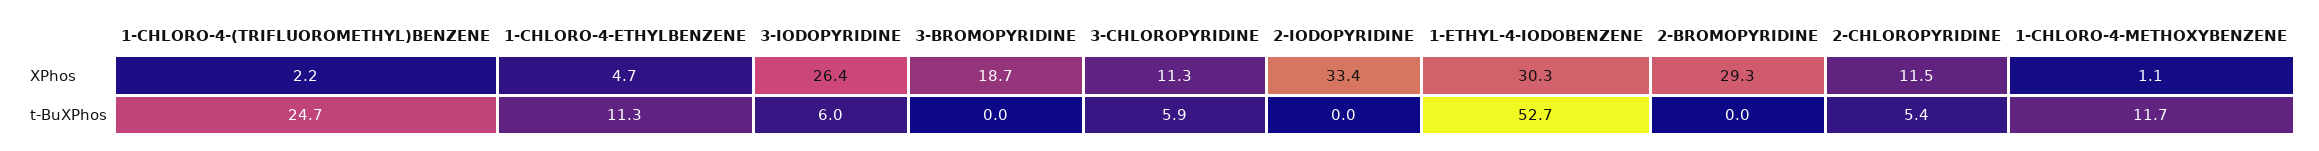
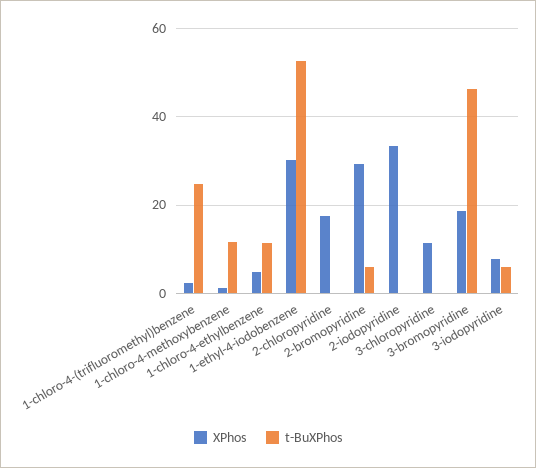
  {
    "XPhos": {
      "1-CHLORO-4-(TRIFLUOROMETHYL)BENZENE": 2.2,
      "1-CHLORO-4-ETHYLBENZENE": 4.7,
-     "3-IODOPYRIDINE": 26.4,
+     "3-IODOPYRIDINE": 8,
      "3-BROMOPYRIDINE": 18.7,
      "3-CHLOROPYRIDINE": 11.3,
      "2-IODOPYRIDINE": 33.4,
      "1-ETHYL-4-IODOBENZENE": 30.3,
      "2-BROMOPYRIDINE": 29.3,
-     "2-CHLOROPYRIDINE": 11.5,
+     "2-CHLOROPYRIDINE": 18,
      "1-CHLORO-4-METHOXYBENZENE": 1.1
    },
    "t-BuXPhos": {
      "1-CHLORO-4-(TRIFLUOROMETHYL)BENZENE": 24.7,
      "1-CHLORO-4-ETHYLBENZENE": 11.3,
      "3-IODOPYRIDINE": 6,
-     "3-BROMOPYRIDINE": 0,
+     "3-BROMOPYRIDINE": 46,
-     "3-CHLOROPYRIDINE": 5.9,
+     "3-CHLOROPYRIDINE": 0,
      "2-IODOPYRIDINE": 0,
      "1-ETHYL-4-IODOBENZENE": 52.7,
-     "2-BROMOPYRIDINE": 0,
+     "2-BROMOPYRIDINE": 6,
-     "2-CHLOROPYRIDINE": 5.4,
+     "2-CHLOROPYRIDINE": 0,
      "1-CHLORO-4-METHOXYBENZENE": 11.7
    }
  }

